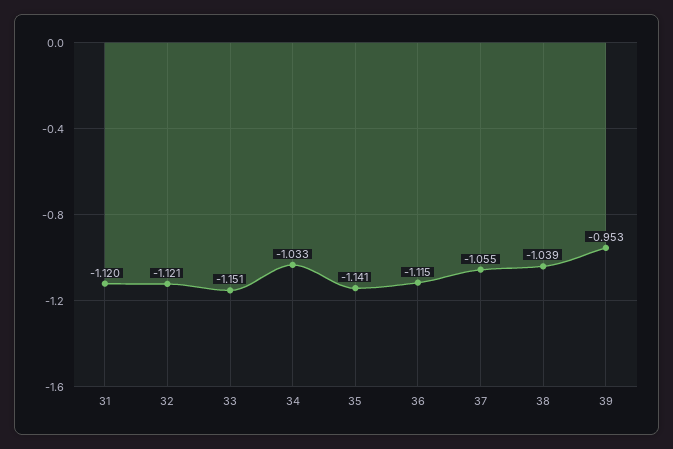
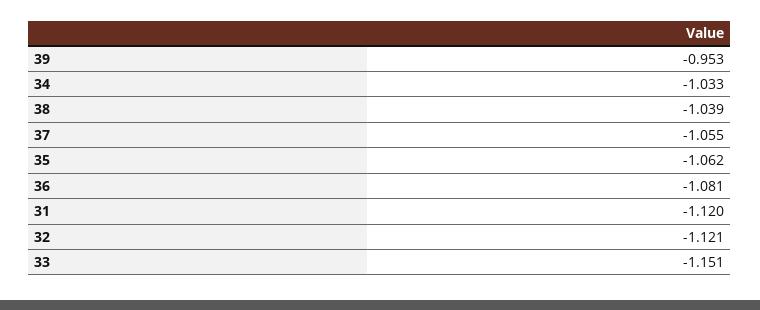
  {
    "31": -1.12,
    "32": -1.121,
    "33": -1.151,
    "34": -1.033,
-   "35": -1.141,
+   "35": -1.062,
-   "36": -1.115,
+   "36": -1.081,
    "37": -1.055,
    "38": -1.039,
    "39": -0.953
  }

